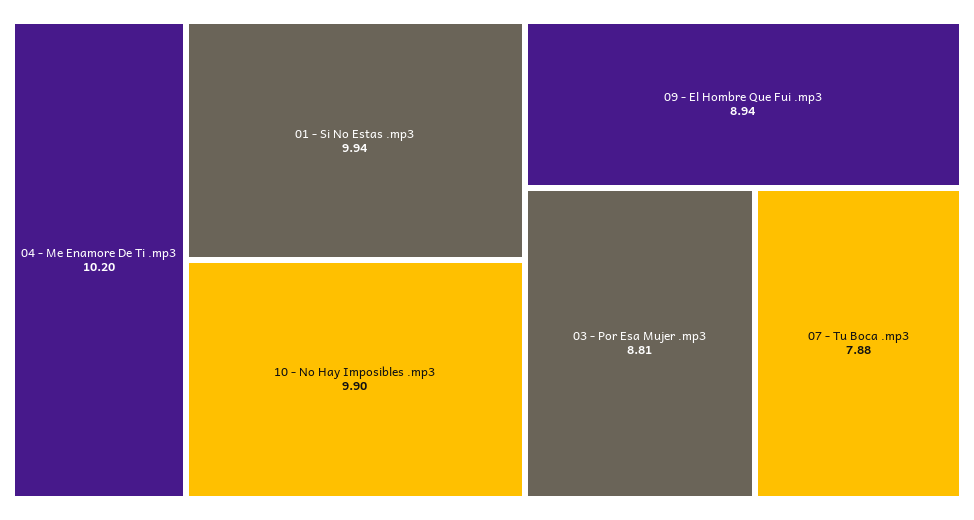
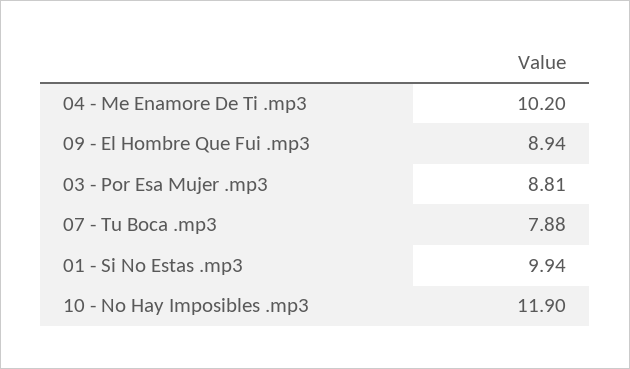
  {
    "04 - Me Enamore De Ti .mp3": 10.2,
    "01 - Si No Estas .mp3": 9.94,
-   "10 - No Hay Imposibles .mp3": 9.9,
+   "10 - No Hay Imposibles .mp3": 11.9,
    "09 - El Hombre Que Fui .mp3": 8.94,
    "03 - Por Esa Mujer .mp3": 8.81,
    "07 - Tu Boca .mp3": 7.88
  }

